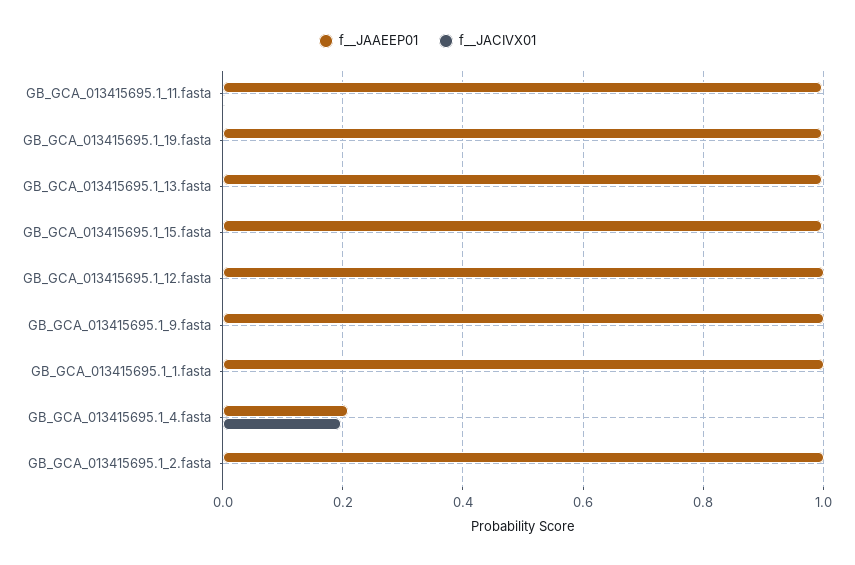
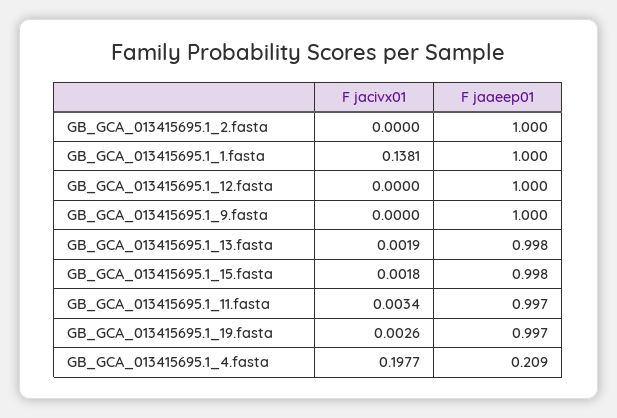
  {
    "f__JAAEEP01": {
      "GB_GCA_013415695.1_11.fasta": 0.997,
      "GB_GCA_013415695.1_19.fasta": 0.997,
      "GB_GCA_013415695.1_13.fasta": 0.998,
      "GB_GCA_013415695.1_15.fasta": 0.998,
      "GB_GCA_013415695.1_12.fasta": 1,
      "GB_GCA_013415695.1_9.fasta": 1,
      "GB_GCA_013415695.1_1.fasta": 1,
      "GB_GCA_013415695.1_4.fasta": 0.209,
      "GB_GCA_013415695.1_2.fasta": 1
    },
    "f__JACIVX01": {
      "GB_GCA_013415695.1_11.fasta": 0.0034,
      "GB_GCA_013415695.1_19.fasta": 0.0026,
      "GB_GCA_013415695.1_13.fasta": 0.0019,
      "GB_GCA_013415695.1_15.fasta": 0.0018,
      "GB_GCA_013415695.1_12.fasta": 0,
      "GB_GCA_013415695.1_9.fasta": 0,
-     "GB_GCA_013415695.1_1.fasta": 0,
+     "GB_GCA_013415695.1_1.fasta": 0.1381,
      "GB_GCA_013415695.1_4.fasta": 0.1977,
      "GB_GCA_013415695.1_2.fasta": 0
    }
  }

